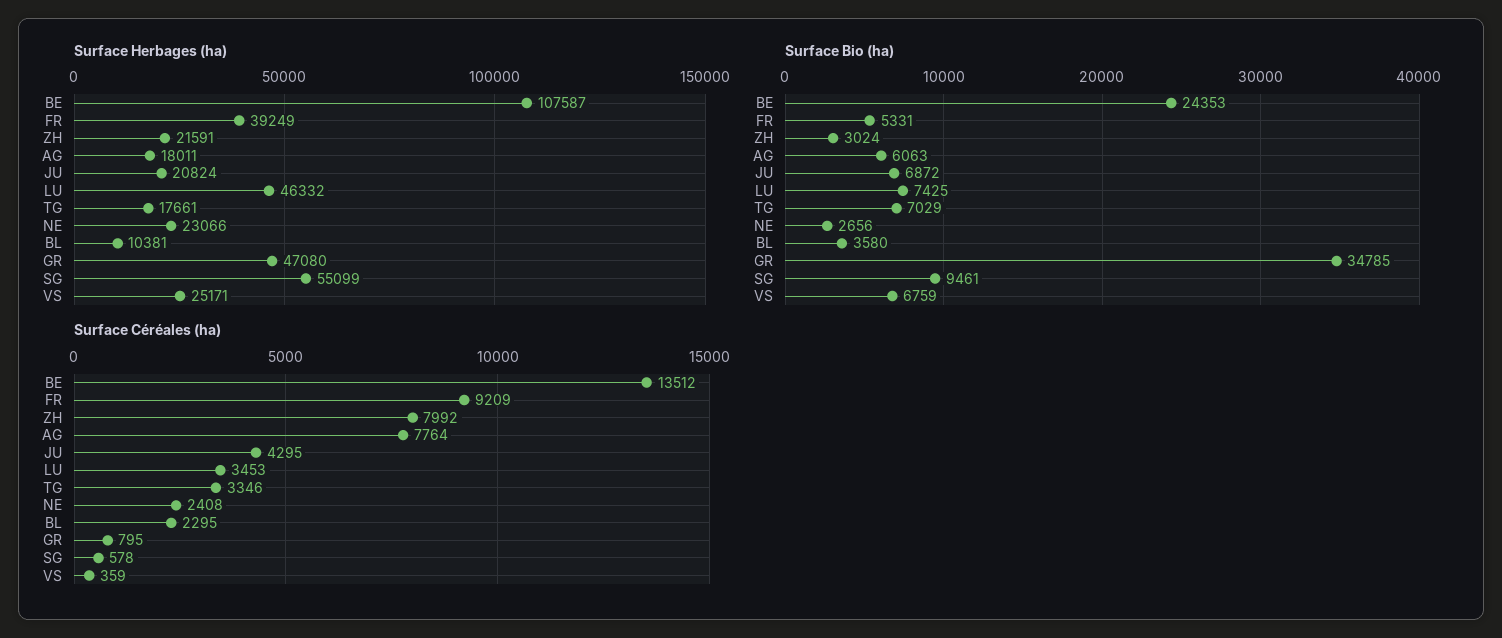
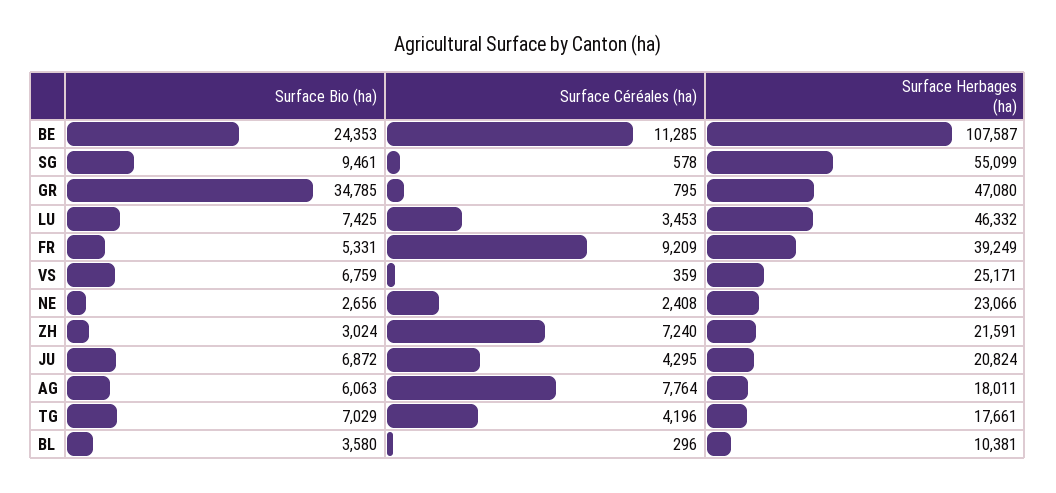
  {
    "Surface Herbages (ha)": {
      "BE": 107587,
      "FR": 39249,
      "ZH": 21591,
      "AG": 18011,
      "JU": 20824,
      "LU": 46332,
      "TG": 17661,
      "NE": 23066,
      "BL": 10381,
      "GR": 47080,
      "SG": 55099,
      "VS": 25171
    },
    "Surface Bio (ha)": {
      "BE": 24353,
      "FR": 5331,
      "ZH": 3024,
      "AG": 6063,
      "JU": 6872,
      "LU": 7425,
      "TG": 7029,
      "NE": 2656,
      "BL": 3580,
      "GR": 34785,
      "SG": 9461,
      "VS": 6759
    },
    "Surface Céréales (ha)": {
-     "BE": 13512,
+     "BE": 11285,
      "FR": 9209,
-     "ZH": 7992,
+     "ZH": 7240,
      "AG": 7764,
      "JU": 4295,
      "LU": 3453,
-     "TG": 3346,
+     "TG": 4196,
      "NE": 2408,
-     "BL": 2295,
+     "BL": 296,
      "GR": 795,
      "SG": 578,
      "VS": 359
    }
  }

